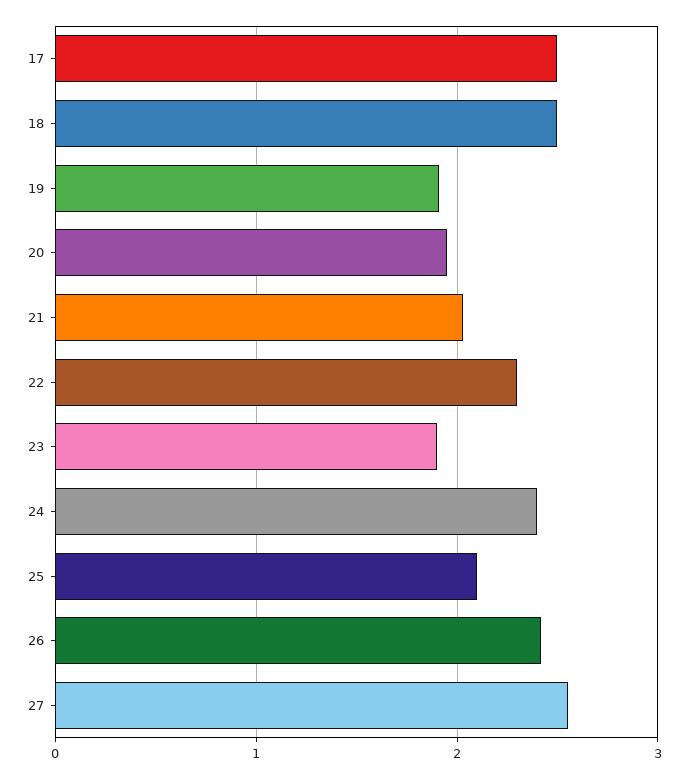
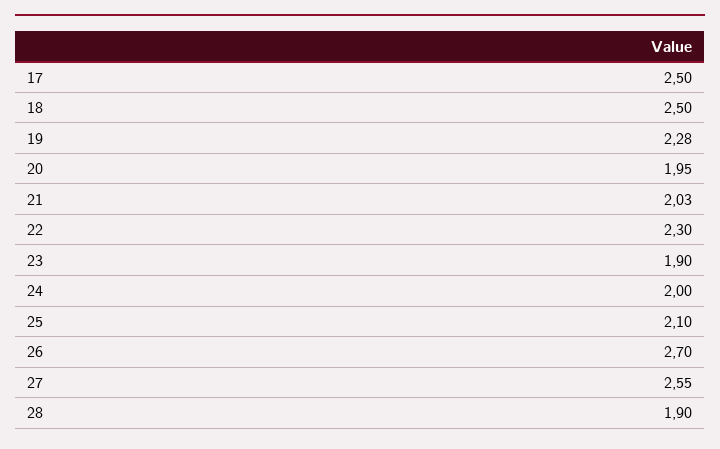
  {
    "17": 2.5,
    "18": 2.5,
-   "19": 1.9,
+   "19": 2.28,
    "20": 1.95,
    "21": 2.03,
    "22": 2.3,
    "23": 1.9,
-   "24": 2.4,
+   "24": 2,
    "25": 2.1,
-   "26": 2.4,
+   "26": 2.7,
-   "27": 2.55
+   "27": 2.55,
+   "28": 1.9
  }

